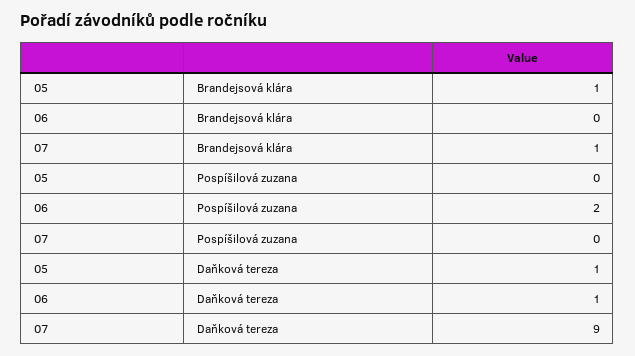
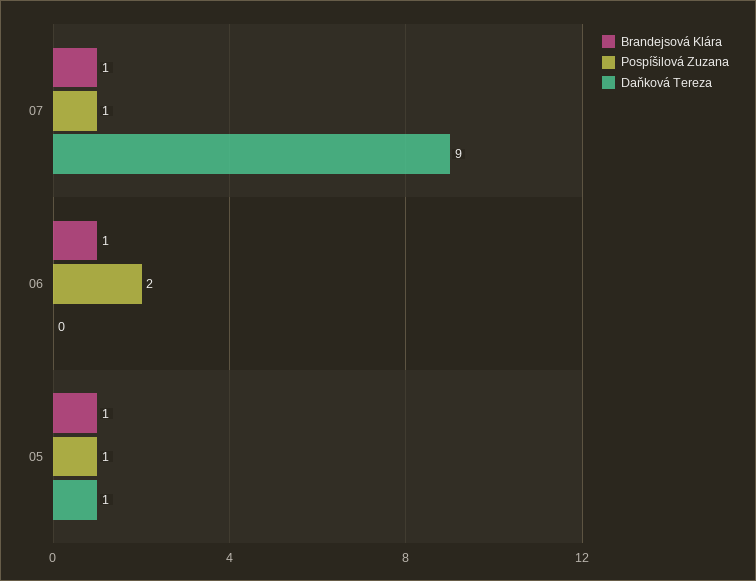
  {
    "Brandejsová klára": {
      "05": 1,
-     "06": 0,
+     "06": 1,
      "07": 1
    },
    "Pospíšilová zuzana": {
-     "05": 0,
+     "05": 1,
      "06": 2,
-     "07": 0
+     "07": 1
    },
    "Daňková tereza": {
      "05": 1,
-     "06": 1,
+     "06": 0,
      "07": 9
    }
  }

